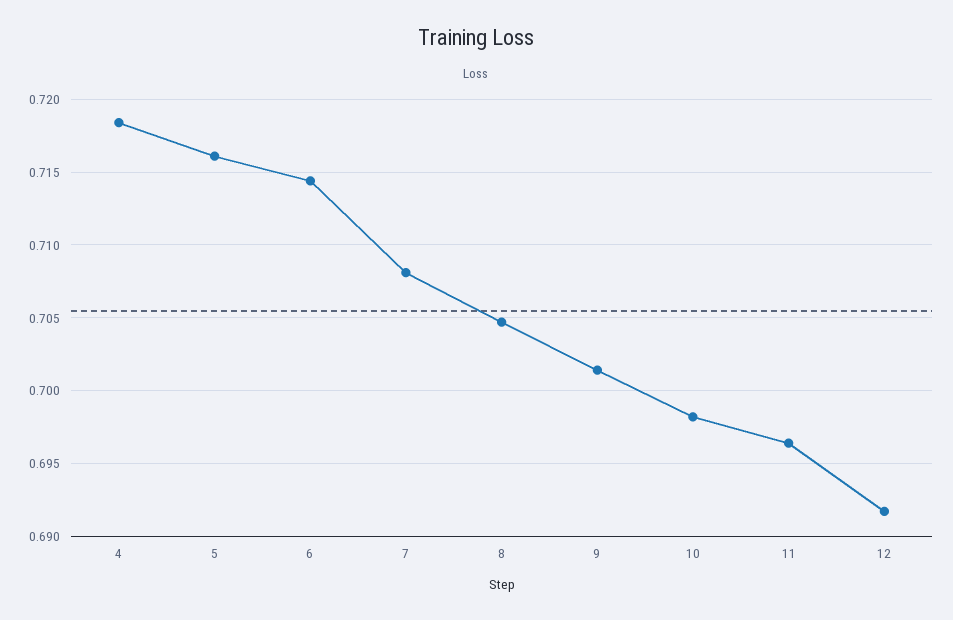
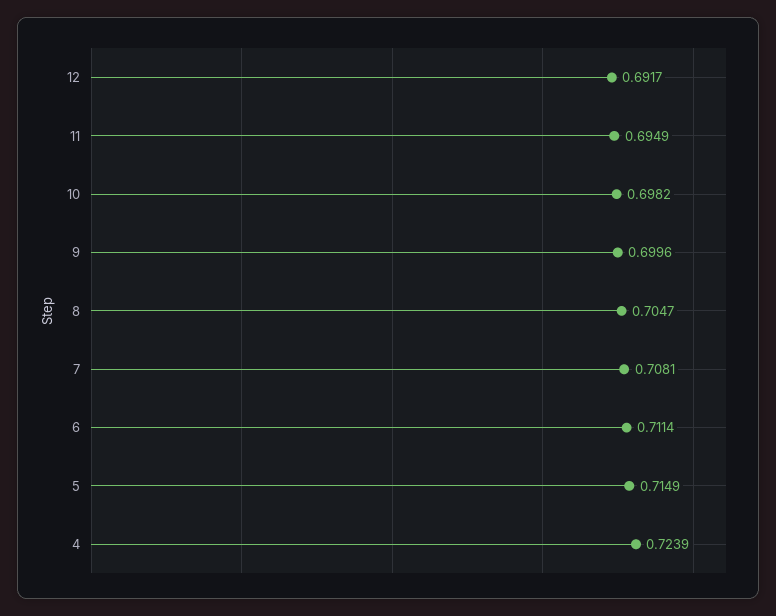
  {
-   "4": 0.7185,
+   "4": 0.7239,
-   "5": 0.716,
+   "5": 0.7149,
-   "6": 0.7145,
+   "6": 0.7114,
    "7": 0.7081,
    "8": 0.7047,
-   "9": 0.7015,
+   "9": 0.6996,
    "10": 0.6982,
-   "11": 0.6965,
+   "11": 0.6949,
    "12": 0.6917
  }

